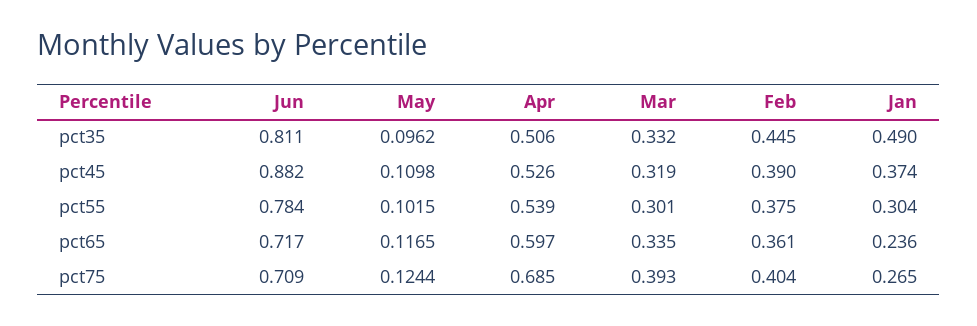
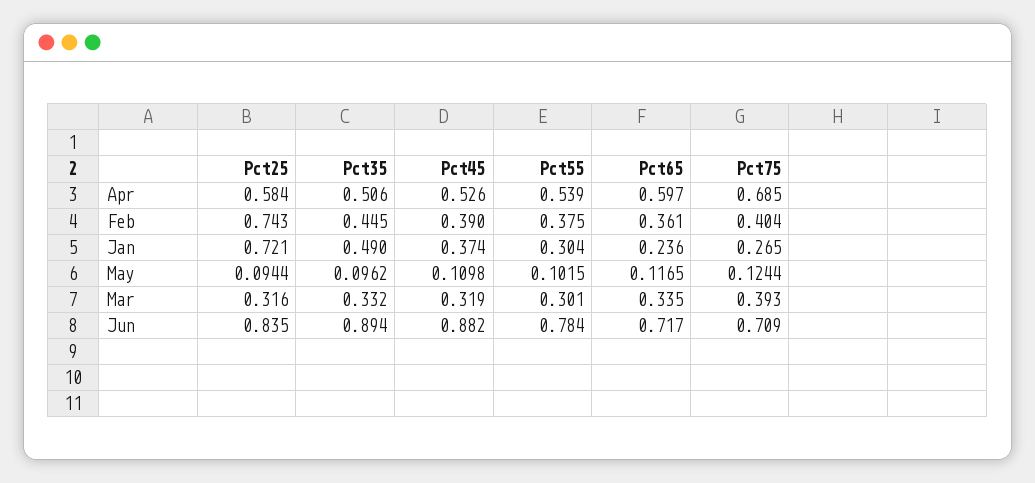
  {
    "Jun": {
-     "pct35": 0.811,
+     "pct35": 0.894,
      "pct45": 0.882,
      "pct55": 0.784,
      "pct65": 0.717,
-     "pct75": 0.709
+     "pct75": 0.709,
+     "Pct25": 0.835
    },
    "May": {
      "pct35": 0.0962,
      "pct45": 0.1098,
      "pct55": 0.1015,
      "pct65": 0.1165,
-     "pct75": 0.1244
+     "pct75": 0.1244,
+     "Pct25": 0.0944
    },
    "Apr": {
      "pct35": 0.506,
      "pct45": 0.526,
      "pct55": 0.539,
      "pct65": 0.597,
-     "pct75": 0.685
+     "pct75": 0.685,
+     "Pct25": 0.584
    },
    "Mar": {
      "pct35": 0.332,
      "pct45": 0.319,
      "pct55": 0.301,
      "pct65": 0.335,
-     "pct75": 0.393
+     "pct75": 0.393,
+     "Pct25": 0.316
    },
    "Feb": {
      "pct35": 0.445,
      "pct45": 0.39,
      "pct55": 0.375,
      "pct65": 0.361,
-     "pct75": 0.404
+     "pct75": 0.404,
+     "Pct25": 0.743
    },
    "Jan": {
      "pct35": 0.49,
      "pct45": 0.374,
      "pct55": 0.304,
      "pct65": 0.236,
-     "pct75": 0.265
+     "pct75": 0.265,
+     "Pct25": 0.721
    }
  }

